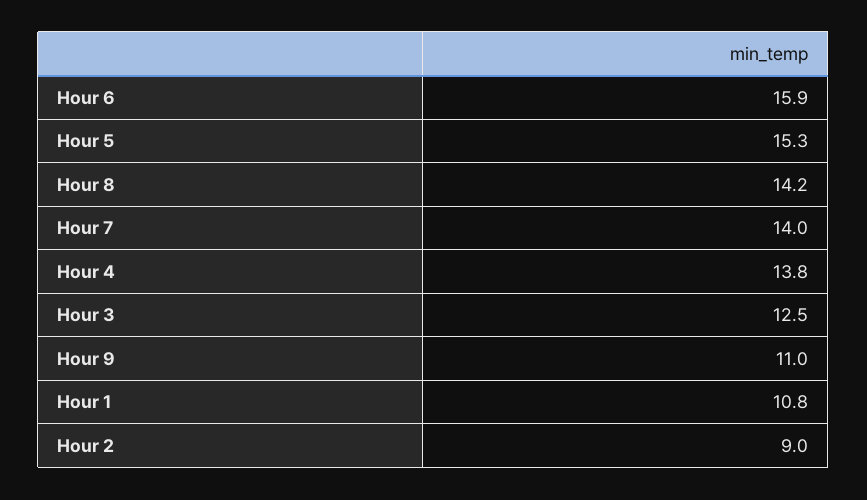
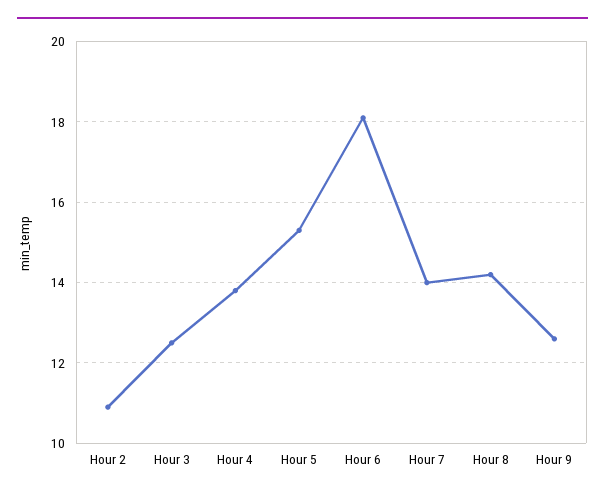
  {
-   "Hour 6": 15.9,
+   "Hour 6": 18,
    "Hour 5": 15.3,
    "Hour 8": 14.2,
    "Hour 7": 14,
    "Hour 4": 13.8,
    "Hour 3": 12.5,
-   "Hour 9": 11,
+   "Hour 9": 12.5,
-   "Hour 1": 10.8,
-   "Hour 2": 9
+   "Hour 2": 11
  }

